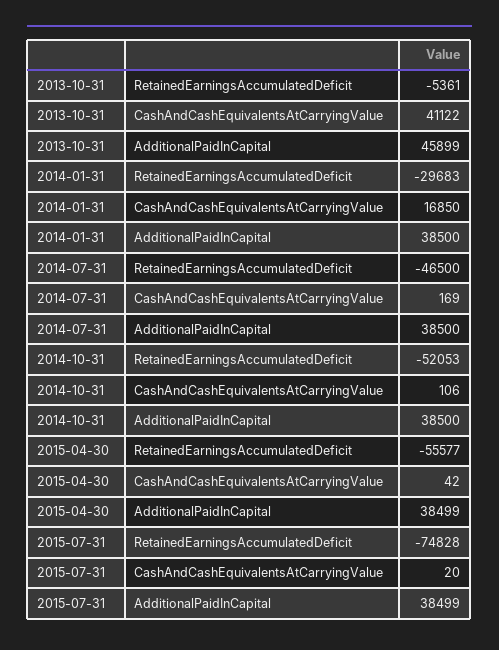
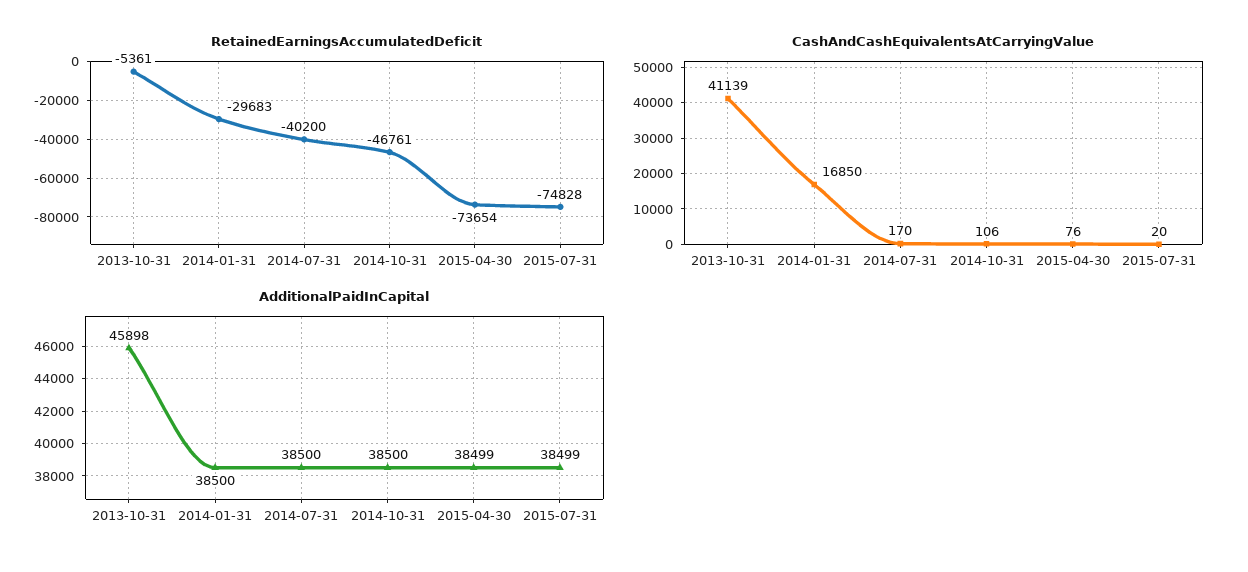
  {
    "RetainedEarningsAccumulatedDeficit": {
      "2013-10-31": -5361,
      "2014-01-31": -29683,
-     "2014-07-31": -46500,
+     "2014-07-31": -40200,
-     "2014-10-31": -52053,
+     "2014-10-31": -46761,
-     "2015-04-30": -55577,
+     "2015-04-30": -73654,
      "2015-07-31": -74828
    },
    "CashAndCashEquivalentsAtCarryingValue": {
-     "2013-10-31": 41122,
+     "2013-10-31": 41139,
      "2014-01-31": 16850,
-     "2014-07-31": 169,
+     "2014-07-31": 170,
      "2014-10-31": 106,
-     "2015-04-30": 42,
+     "2015-04-30": 76,
      "2015-07-31": 20
    },
    "AdditionalPaidInCapital": {
-     "2013-10-31": 45899,
+     "2013-10-31": 45898,
      "2014-01-31": 38500,
      "2014-07-31": 38500,
      "2014-10-31": 38500,
      "2015-04-30": 38499,
      "2015-07-31": 38499
    }
  }

